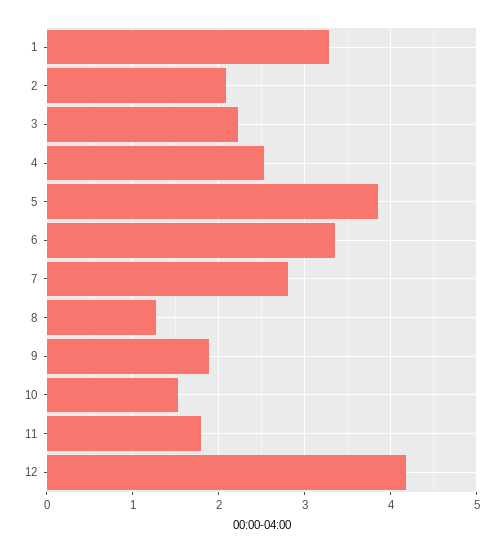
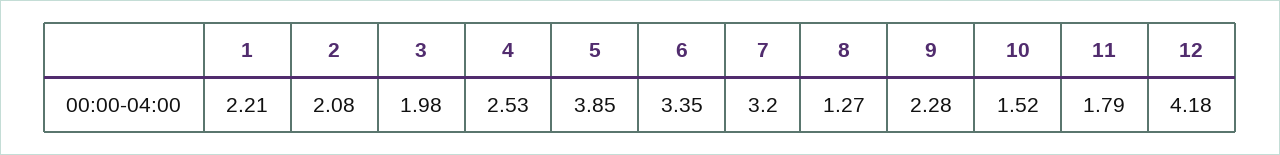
  {
-   "1": 3.3,
+   "1": 2.21,
    "2": 2.08,
-   "3": 2.2,
+   "3": 1.98,
    "4": 2.53,
    "5": 3.85,
    "6": 3.35,
-   "7": 2.8,
+   "7": 3.2,
    "8": 1.27,
-   "9": 1.9,
+   "9": 2.28,
    "10": 1.52,
    "11": 1.79,
    "12": 4.18
  }

